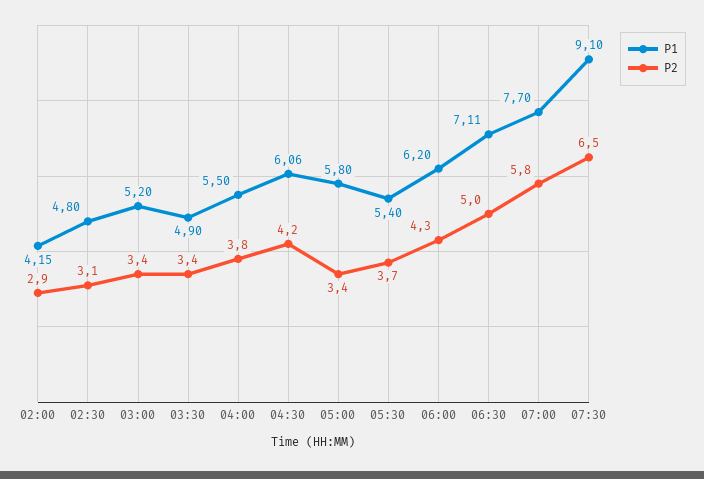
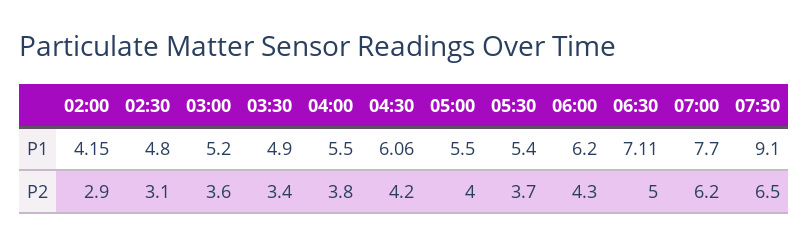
  {
    "P1": {
      "02:00": 4.15,
      "02:30": 4.8,
      "03:00": 5.2,
      "03:30": 4.9,
      "04:00": 5.5,
      "04:30": 6.06,
-     "05:00": 5.8,
+     "05:00": 5.5,
      "05:30": 5.4,
      "06:00": 6.2,
      "06:30": 7.11,
      "07:00": 7.7,
      "07:30": 9.1
    },
    "P2": {
      "02:00": 2.9,
      "02:30": 3.1,
-     "03:00": 3.4,
+     "03:00": 3.6,
      "03:30": 3.4,
      "04:00": 3.8,
      "04:30": 4.2,
-     "05:00": 3.4,
+     "05:00": 4,
      "05:30": 3.7,
      "06:00": 4.3,
      "06:30": 5,
-     "07:00": 5.8,
+     "07:00": 6.2,
      "07:30": 6.5
    }
  }

